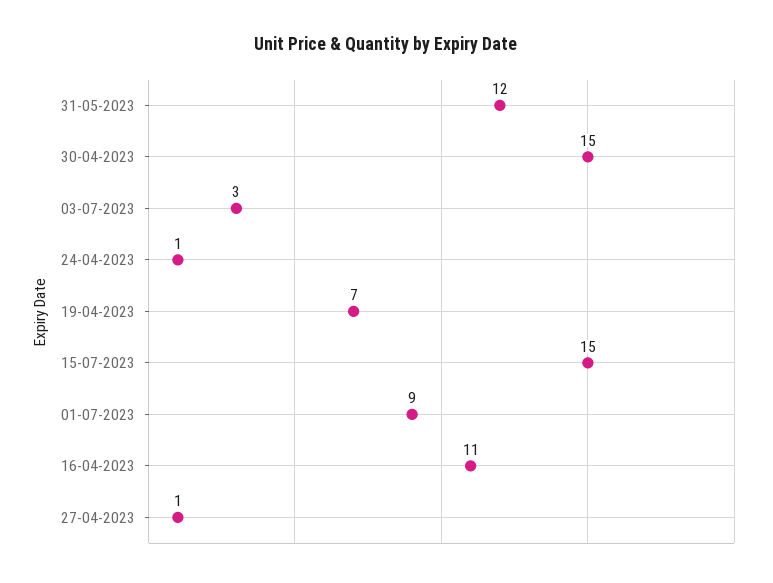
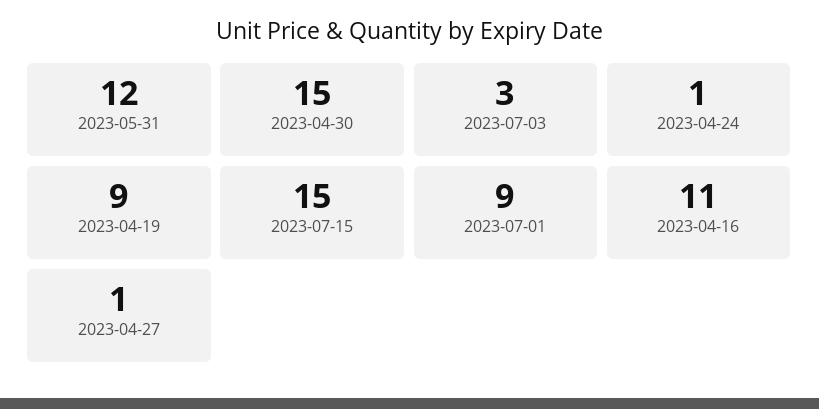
  {
    "31-05-2023": 12,
    "30-04-2023": 15,
    "03-07-2023": 3,
    "24-04-2023": 1,
-   "19-04-2023": 7,
+   "19-04-2023": 9,
    "15-07-2023": 15,
    "01-07-2023": 9,
    "16-04-2023": 11,
    "27-04-2023": 1
  }

